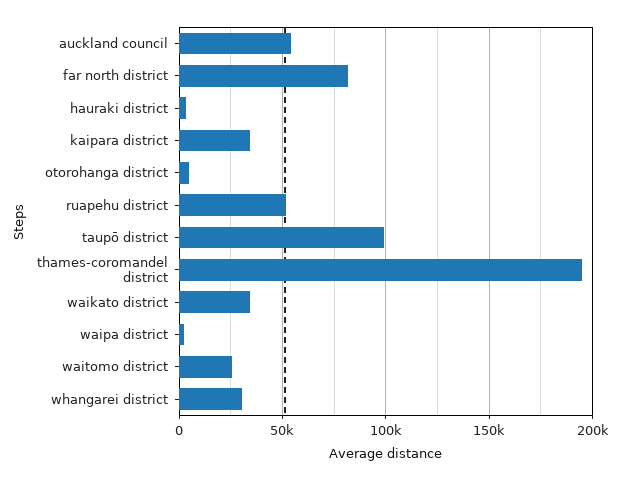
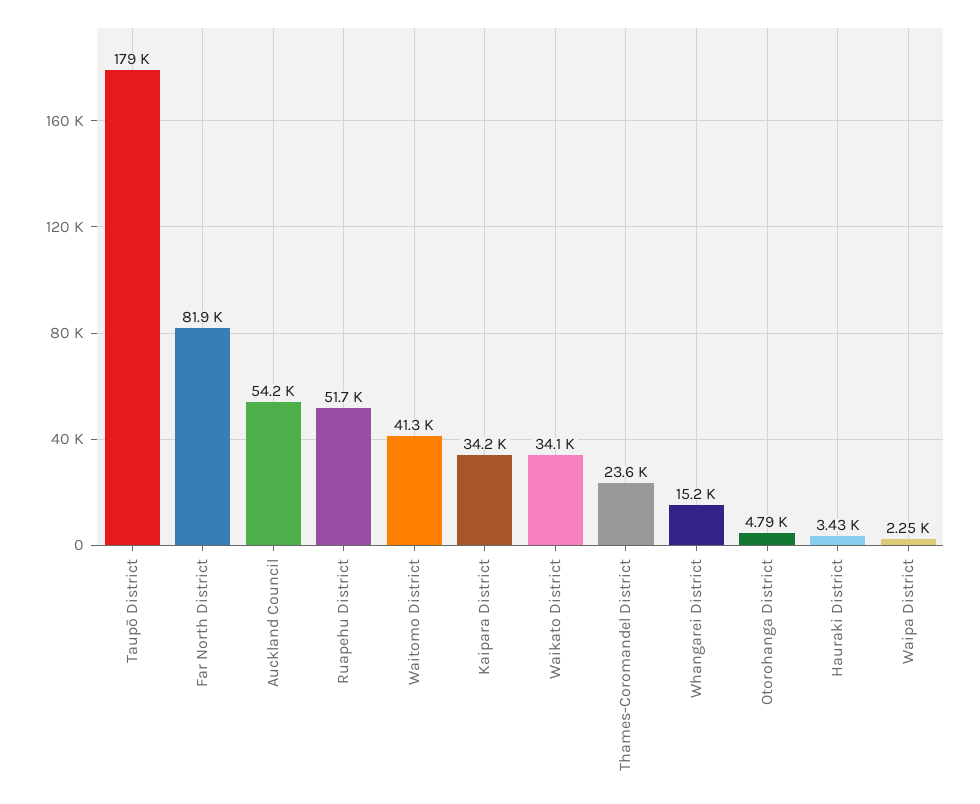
  {
    "auckland council": 54200,
    "far north district": 81900,
    "hauraki district": 3430,
    "kaipara district": 34200,
    "otorohanga district": 4790,
    "ruapehu district": 51700,
-   "taupō district": 100000,
+   "taupō district": 179000,
-   "thames-coromandel district": 195000,
+   "thames-coromandel district": 23600,
    "waikato district": 34100,
    "waipa district": 2250,
-   "waitomo district": 25000,
+   "waitomo district": 41300,
-   "whangarei district": 30000
+   "whangarei district": 15200
  }

